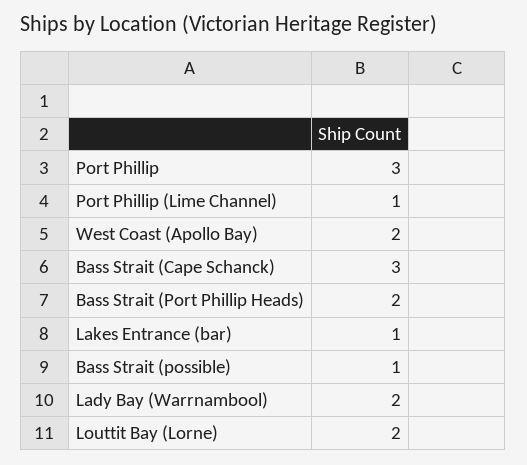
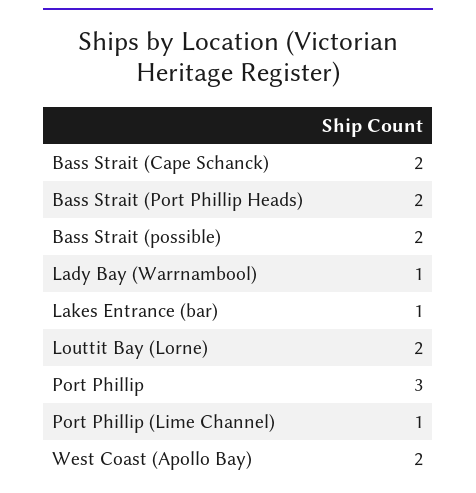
  {
    "Port Phillip": 3,
    "Port Phillip (Lime Channel)": 1,
    "West Coast (Apollo Bay)": 2,
-   "Bass Strait (Cape Schanck)": 3,
+   "Bass Strait (Cape Schanck)": 2,
    "Bass Strait (Port Phillip Heads)": 2,
    "Lakes Entrance (bar)": 1,
-   "Bass Strait (possible)": 1,
+   "Bass Strait (possible)": 2,
-   "Lady Bay (Warrnambool)": 2,
+   "Lady Bay (Warrnambool)": 1,
    "Louttit Bay (Lorne)": 2
  }

